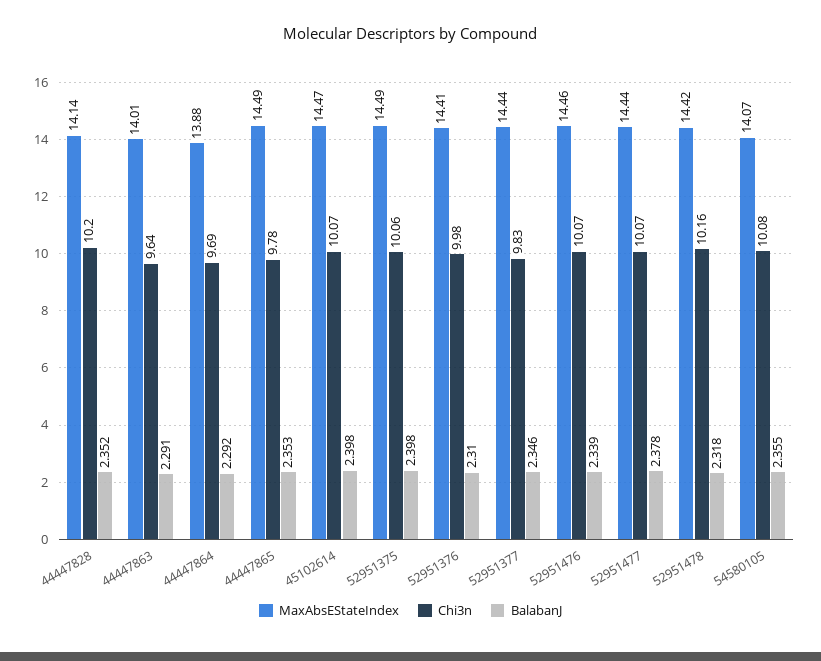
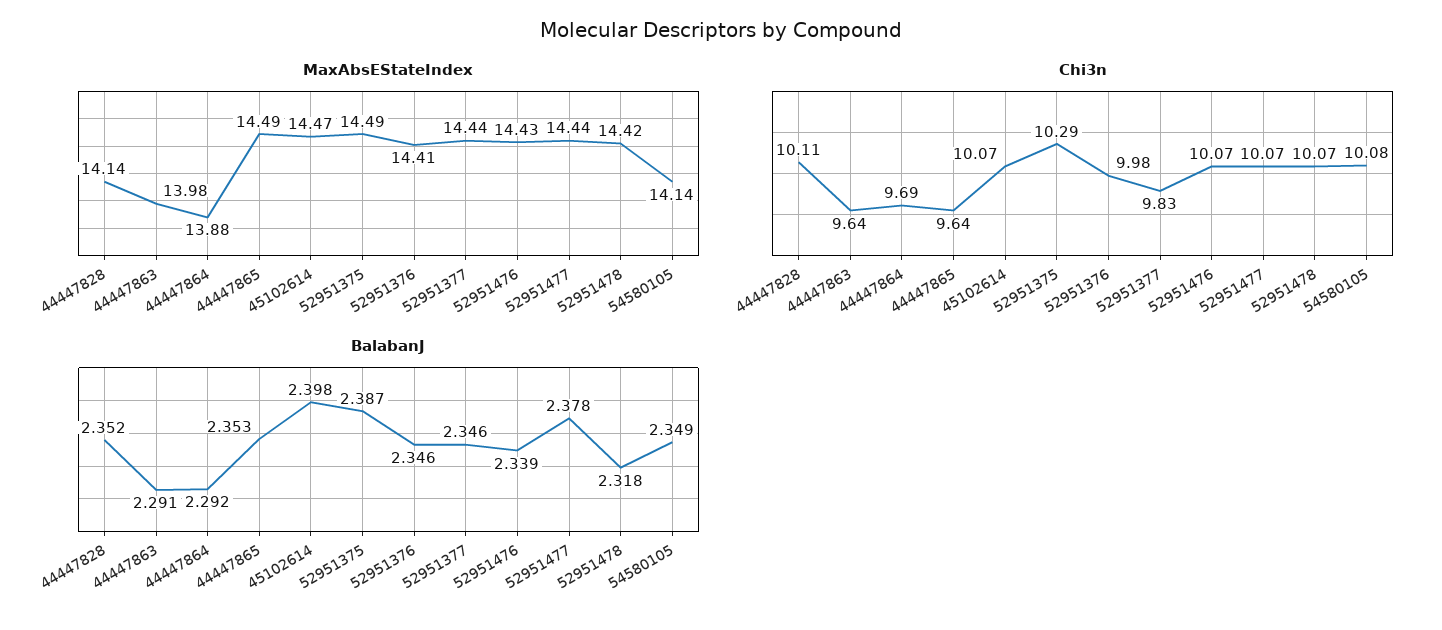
  {
    "MaxAbsEStateIndex": {
      "44447828": 14.14,
-     "44447863": 14.01,
+     "44447863": 13.98,
      "44447864": 13.88,
      "44447865": 14.49,
      "45102614": 14.47,
      "52951375": 14.49,
      "52951376": 14.41,
      "52951377": 14.44,
-     "52951476": 14.46,
+     "52951476": 14.43,
      "52951477": 14.44,
      "52951478": 14.42,
-     "54580105": 14.07
+     "54580105": 14.14
    },
    "Chi3n": {
-     "44447828": 10.2,
+     "44447828": 10.11,
      "44447863": 9.64,
      "44447864": 9.69,
-     "44447865": 9.78,
+     "44447865": 9.64,
      "45102614": 10.07,
-     "52951375": 10.06,
+     "52951375": 10.29,
      "52951376": 9.98,
      "52951377": 9.83,
      "52951476": 10.07,
      "52951477": 10.07,
-     "52951478": 10.16,
+     "52951478": 10.07,
      "54580105": 10.08
    },
    "BalabanJ": {
      "44447828": 2.352,
      "44447863": 2.291,
      "44447864": 2.292,
      "44447865": 2.353,
      "45102614": 2.398,
-     "52951375": 2.398,
+     "52951375": 2.387,
-     "52951376": 2.31,
+     "52951376": 2.346,
      "52951377": 2.346,
      "52951476": 2.339,
      "52951477": 2.378,
      "52951478": 2.318,
-     "54580105": 2.355
+     "54580105": 2.349
    }
  }

